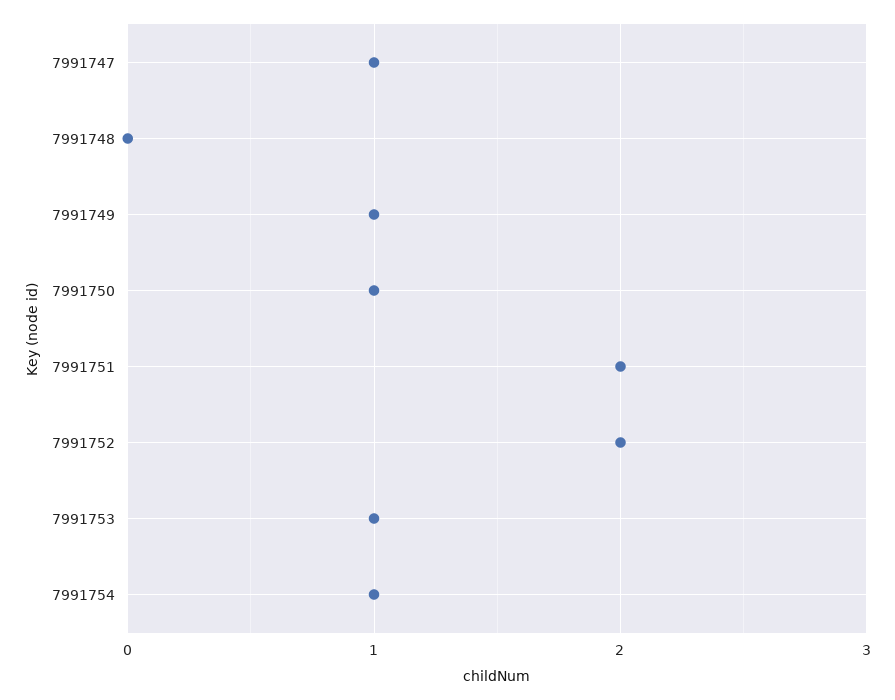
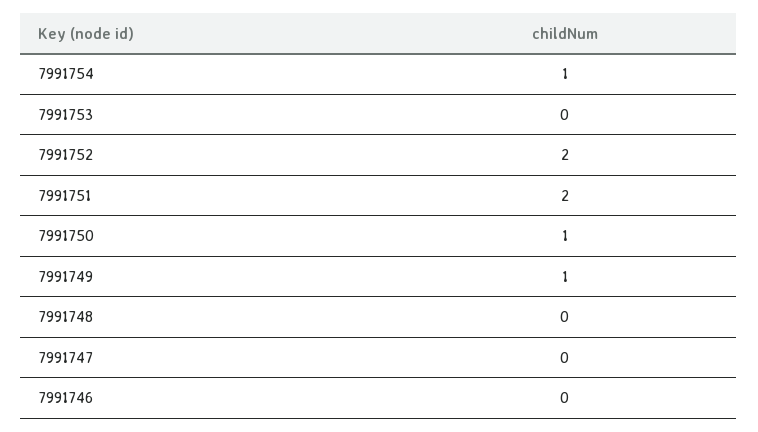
  {
-   "7991747": 1,
+   "7991747": 0,
    "7991748": 0,
    "7991749": 1,
    "7991750": 1,
    "7991751": 2,
    "7991752": 2,
-   "7991753": 1,
+   "7991753": 0,
-   "7991754": 1
+   "7991754": 1,
+   "7991746": 0
  }

